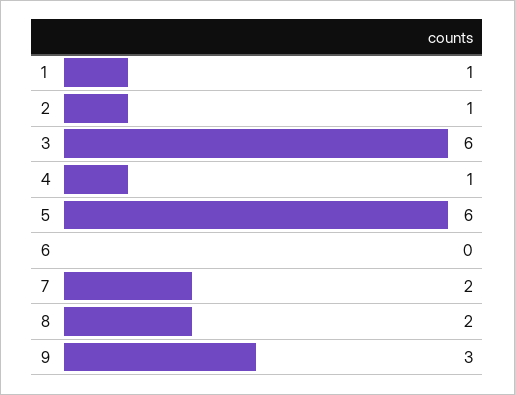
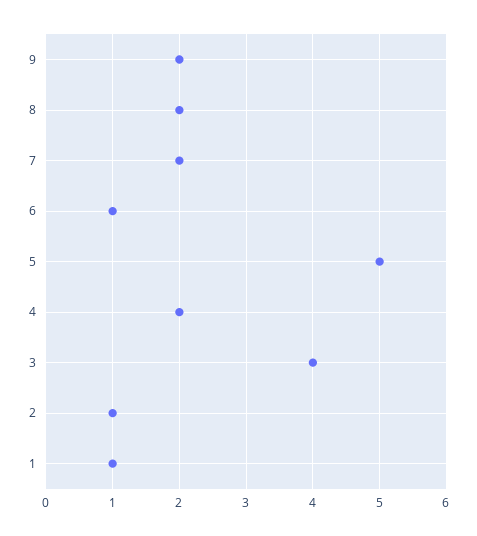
  {
    "1": 1,
    "2": 1,
-   "3": 6,
+   "3": 4,
-   "4": 1,
+   "4": 2,
-   "5": 6,
+   "5": 5,
-   "6": 0,
+   "6": 1,
    "7": 2,
    "8": 2,
-   "9": 3
+   "9": 2
  }

